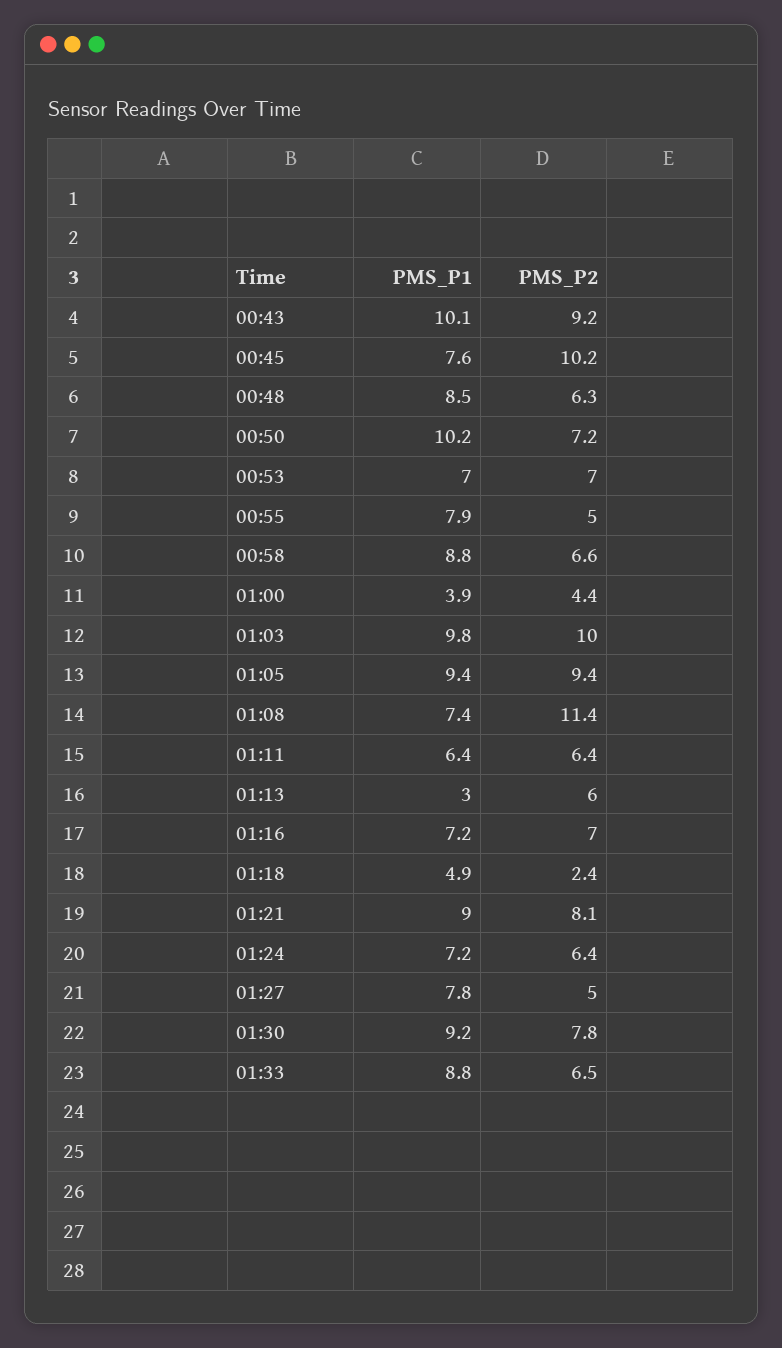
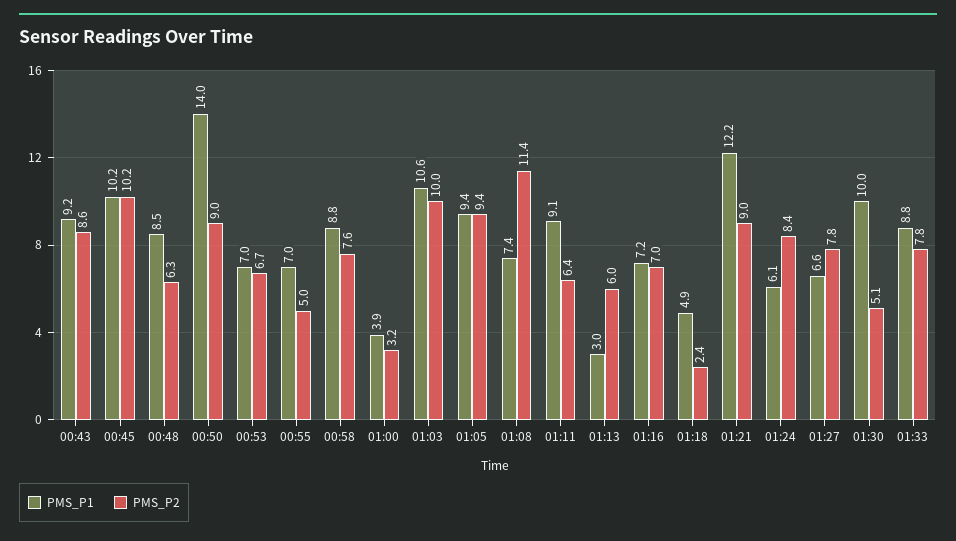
  {
    "PMS_P1": {
-     "00:43": 10.1,
+     "00:43": 9.2,
-     "00:45": 7.6,
+     "00:45": 10.2,
      "00:48": 8.5,
-     "00:50": 10.2,
+     "00:50": 14,
      "00:53": 7,
-     "00:55": 7.9,
+     "00:55": 7,
      "00:58": 8.8,
      "01:00": 3.9,
-     "01:03": 9.8,
+     "01:03": 10.6,
      "01:05": 9.4,
      "01:08": 7.4,
-     "01:11": 6.4,
+     "01:11": 9.1,
      "01:13": 3,
      "01:16": 7.2,
      "01:18": 4.9,
-     "01:21": 9,
+     "01:21": 12.2,
-     "01:24": 7.2,
+     "01:24": 6.1,
-     "01:27": 7.8,
+     "01:27": 6.6,
-     "01:30": 9.2,
+     "01:30": 10,
      "01:33": 8.8
    },
    "PMS_P2": {
-     "00:43": 9.2,
+     "00:43": 8.6,
      "00:45": 10.2,
      "00:48": 6.3,
-     "00:50": 7.2,
+     "00:50": 9,
-     "00:53": 7,
+     "00:53": 6.7,
      "00:55": 5,
-     "00:58": 6.6,
+     "00:58": 7.6,
-     "01:00": 4.4,
+     "01:00": 3.2,
      "01:03": 10,
      "01:05": 9.4,
      "01:08": 11.4,
      "01:11": 6.4,
      "01:13": 6,
      "01:16": 7,
      "01:18": 2.4,
-     "01:21": 8.1,
+     "01:21": 9,
-     "01:24": 6.4,
+     "01:24": 8.4,
-     "01:27": 5,
+     "01:27": 7.8,
-     "01:30": 7.8,
+     "01:30": 5.1,
-     "01:33": 6.5
+     "01:33": 7.8
    }
  }

